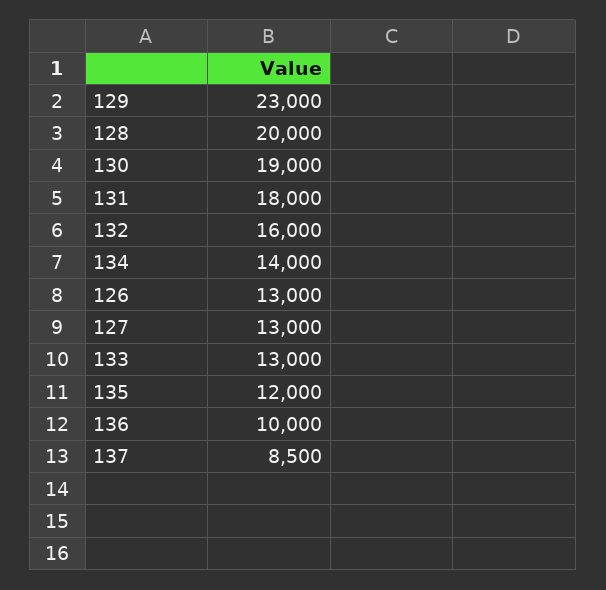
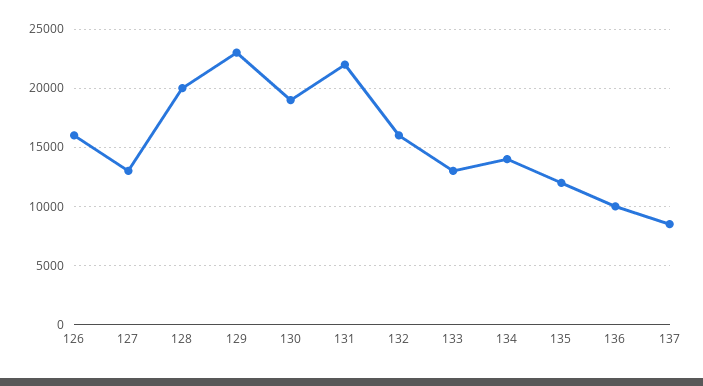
  {
    "129": 23000,
    "128": 20000,
    "130": 19000,
-   "131": 18000,
+   "131": 22000,
    "132": 16000,
    "134": 14000,
-   "126": 13000,
+   "126": 16000,
    "127": 13000,
    "133": 13000,
    "135": 12000,
    "136": 10000,
    "137": 8500
  }

